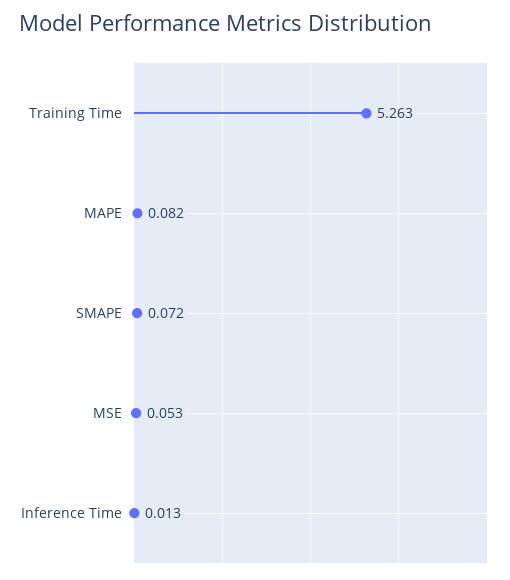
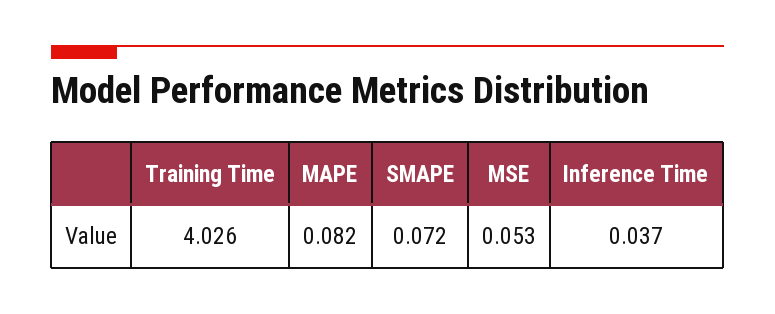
  {
-   "Training Time": 5.263,
+   "Training Time": 4.026,
    "MAPE": 0.082,
    "SMAPE": 0.072,
    "MSE": 0.053,
-   "Inference Time": 0.013
+   "Inference Time": 0.037
  }

